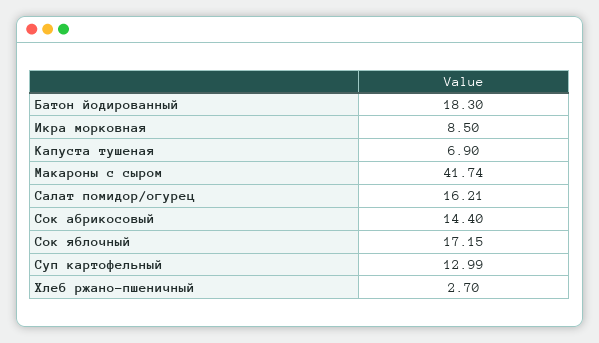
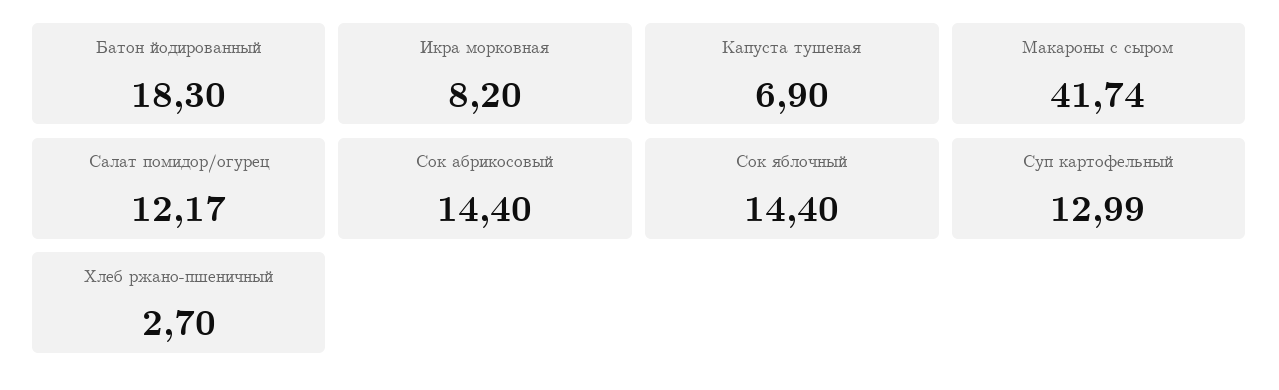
  {
    "Батон йодированный": 18.3,
-   "Икра морковная": 8.5,
+   "Икра морковная": 8.2,
    "Капуста тушеная": 6.9,
    "Макароны с сыром": 41.74,
-   "Салат помидор/огурец": 16.21,
+   "Салат помидор/огурец": 12.17,
    "Сок абрикосовый": 14.4,
-   "Сок яблочный": 17.15,
+   "Сок яблочный": 14.4,
    "Суп картофельный": 12.99,
    "Хлеб ржано-пшеничный": 2.7
  }

